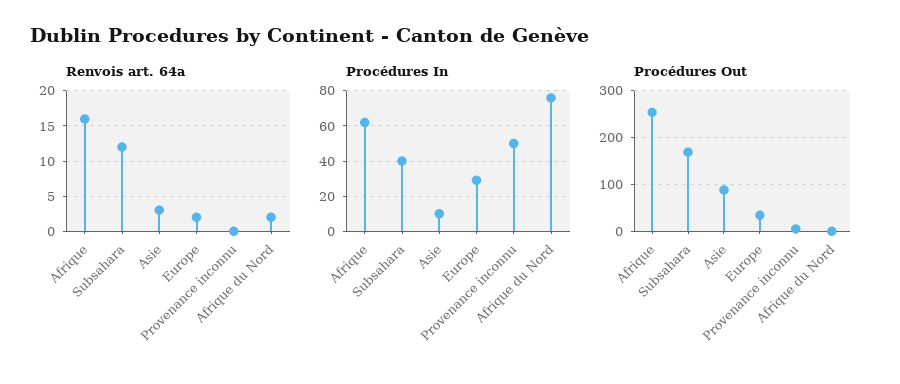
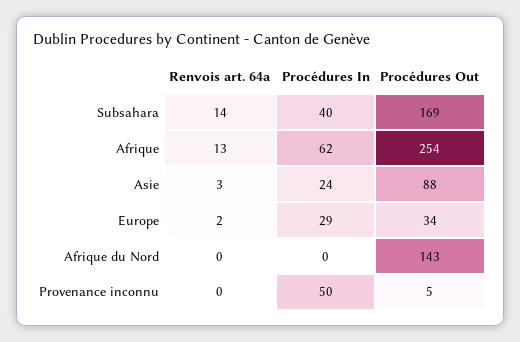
  {
    "Renvois art. 64a": {
-     "Afrique": 16,
+     "Afrique": 13,
-     "Subsahara": 12,
+     "Subsahara": 14,
      "Asie": 3,
      "Europe": 2,
      "Provenance inconnu": 0,
-     "Afrique du Nord": 2
+     "Afrique du Nord": 0
    },
    "Procédures In": {
      "Afrique": 62,
      "Subsahara": 40,
-     "Asie": 10,
+     "Asie": 24,
      "Europe": 29,
      "Provenance inconnu": 50,
-     "Afrique du Nord": 75
+     "Afrique du Nord": 0
    },
    "Procédures Out": {
      "Afrique": 254,
      "Subsahara": 169,
      "Asie": 88,
      "Europe": 34,
      "Provenance inconnu": 5,
-     "Afrique du Nord": 0
+     "Afrique du Nord": 143
    }
  }

